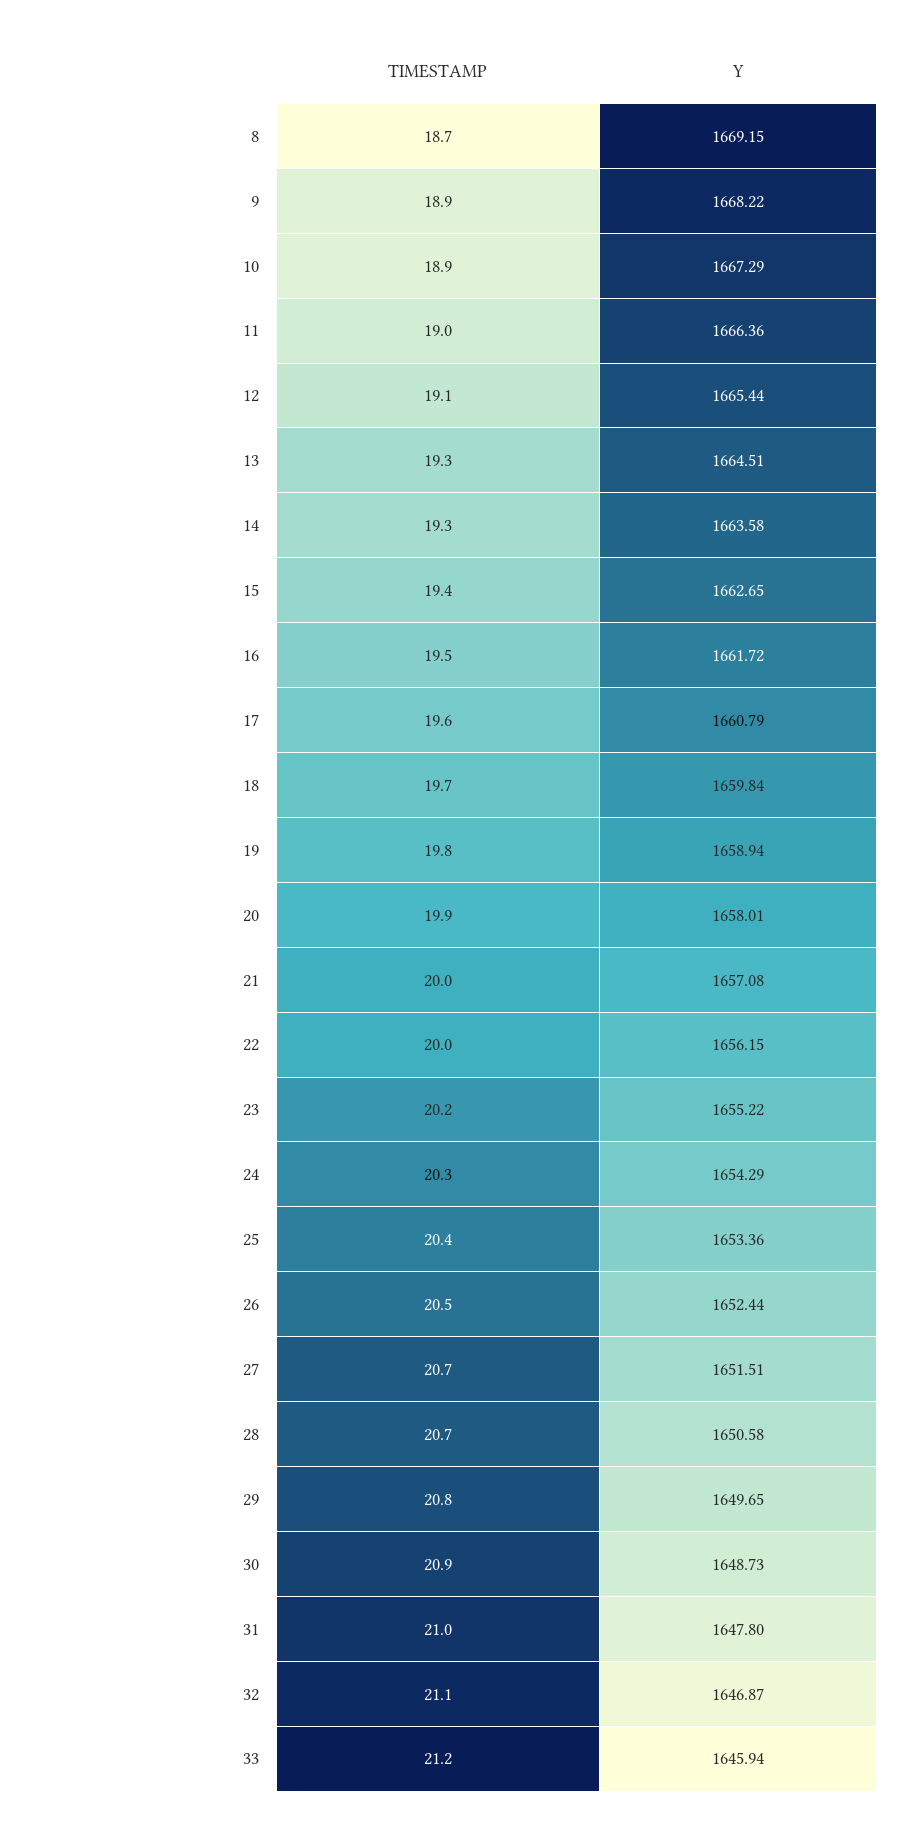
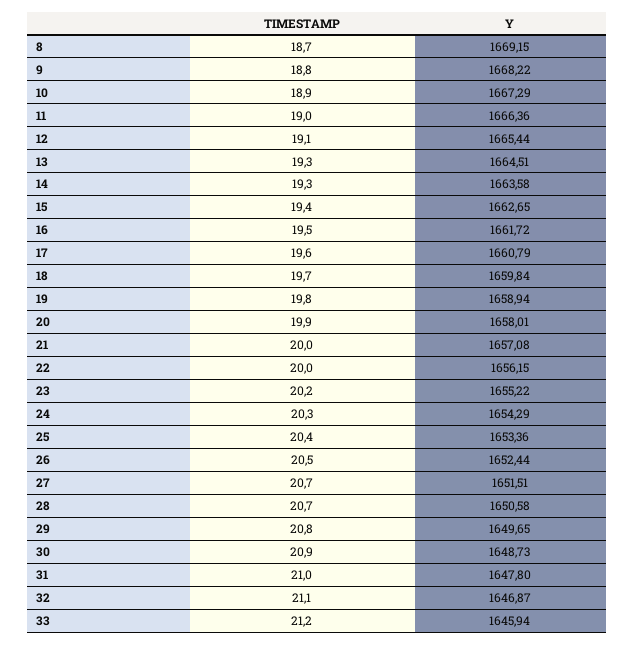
  {
    "TIMESTAMP": {
      "8": 18.7,
-     "9": 18.9,
+     "9": 18.8,
      "10": 18.9,
      "11": 19,
      "12": 19.1,
      "13": 19.3,
      "14": 19.3,
      "15": 19.4,
      "16": 19.5,
      "17": 19.6,
      "18": 19.7,
      "19": 19.8,
      "20": 19.9,
      "21": 20,
      "22": 20,
      "23": 20.2,
      "24": 20.3,
      "25": 20.4,
      "26": 20.5,
      "27": 20.7,
      "28": 20.7,
      "29": 20.8,
      "30": 20.9,
      "31": 21,
      "32": 21.1,
      "33": 21.2
    },
    "Y": {
      "8": 1669.15,
      "9": 1668.22,
      "10": 1667.29,
      "11": 1666.36,
      "12": 1665.44,
      "13": 1664.51,
      "14": 1663.58,
      "15": 1662.65,
      "16": 1661.72,
      "17": 1660.79,
      "18": 1659.84,
      "19": 1658.94,
      "20": 1658.01,
      "21": 1657.08,
      "22": 1656.15,
      "23": 1655.22,
      "24": 1654.29,
      "25": 1653.36,
      "26": 1652.44,
      "27": 1651.51,
      "28": 1650.58,
      "29": 1649.65,
      "30": 1648.73,
      "31": 1647.8,
      "32": 1646.87,
      "33": 1645.94
    }
  }

